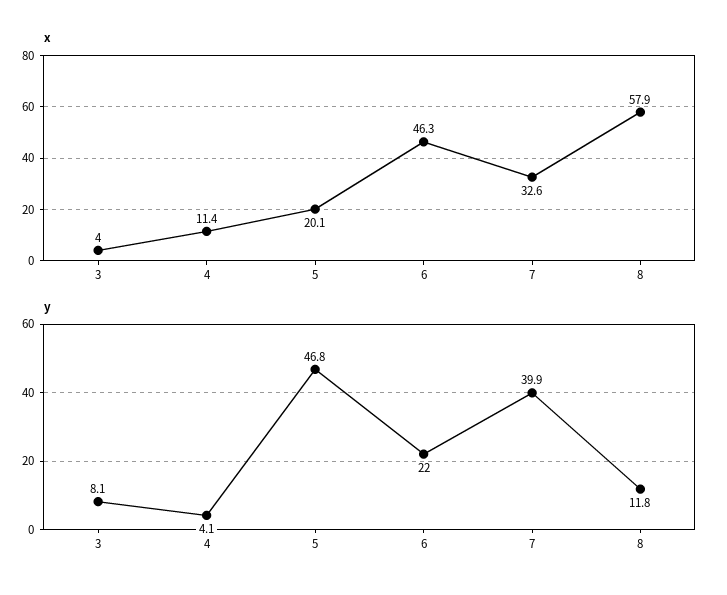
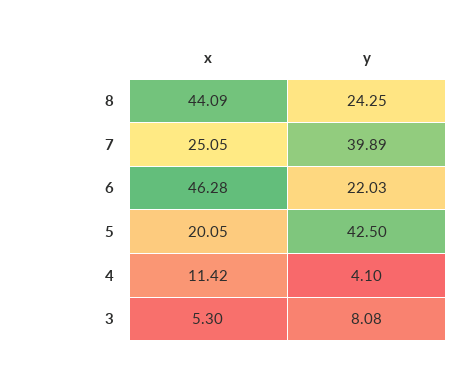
  {
    "x": {
-     "3": 4,
+     "3": 5.3,
      "4": 11.42,
      "5": 20.05,
      "6": 46.28,
-     "7": 32.6,
+     "7": 25.05,
-     "8": 57.9
+     "8": 44.09
    },
    "y": {
      "3": 8.08,
      "4": 4.1,
-     "5": 46.8,
+     "5": 42.5,
      "6": 22.03,
      "7": 39.89,
-     "8": 11.8
+     "8": 24.25
    }
  }

